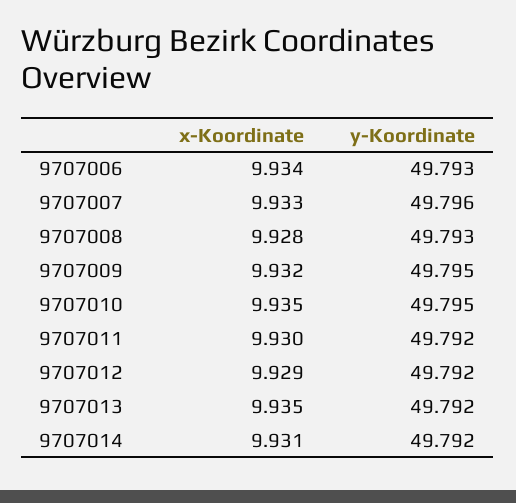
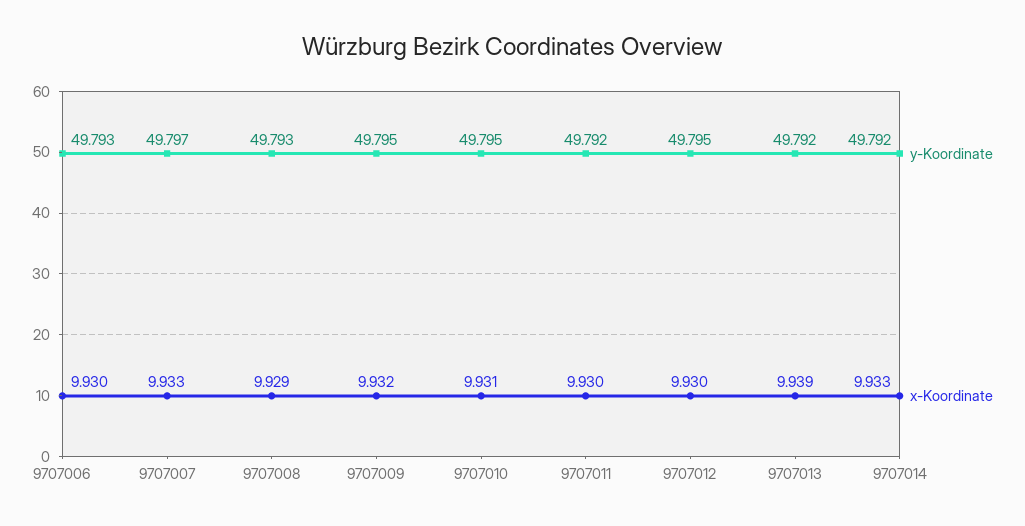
  {
    "x-Koordinate": {
-     "9707006": 9.934,
+     "9707006": 9.93,
      "9707007": 9.933,
-     "9707008": 9.928,
+     "9707008": 9.929,
      "9707009": 9.932,
-     "9707010": 9.935,
+     "9707010": 9.931,
      "9707011": 9.93,
-     "9707012": 9.929,
+     "9707012": 9.93,
-     "9707013": 9.935,
+     "9707013": 9.939,
-     "9707014": 9.931
+     "9707014": 9.933
    },
    "y-Koordinate": {
      "9707006": 49.793,
-     "9707007": 49.796,
+     "9707007": 49.797,
      "9707008": 49.793,
      "9707009": 49.795,
      "9707010": 49.795,
      "9707011": 49.792,
-     "9707012": 49.792,
+     "9707012": 49.795,
      "9707013": 49.792,
      "9707014": 49.792
    }
  }

